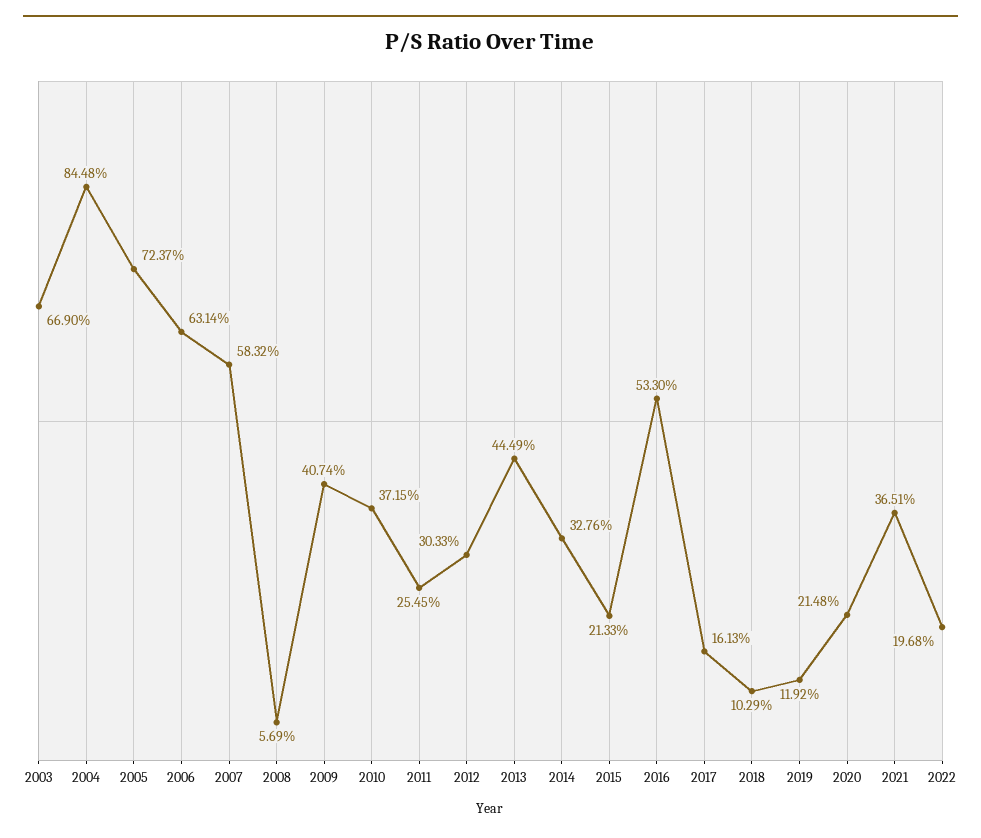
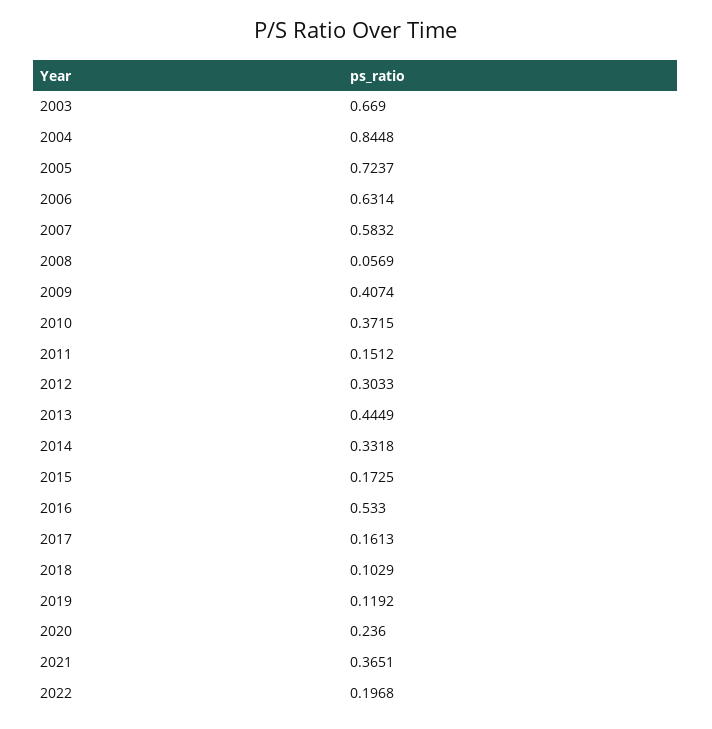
  {
    "2003": 0.669,
    "2004": 0.8448,
    "2005": 0.7237,
    "2006": 0.6314,
    "2007": 0.5832,
    "2008": 0.0569,
    "2009": 0.4074,
    "2010": 0.3715,
-   "2011": 0.2545,
+   "2011": 0.1512,
    "2012": 0.3033,
    "2013": 0.4449,
-   "2014": 0.3276,
+   "2014": 0.3318,
-   "2015": 0.2133,
+   "2015": 0.1725,
    "2016": 0.533,
    "2017": 0.1613,
    "2018": 0.1029,
    "2019": 0.1192,
-   "2020": 0.2148,
+   "2020": 0.236,
    "2021": 0.3651,
    "2022": 0.1968
  }

